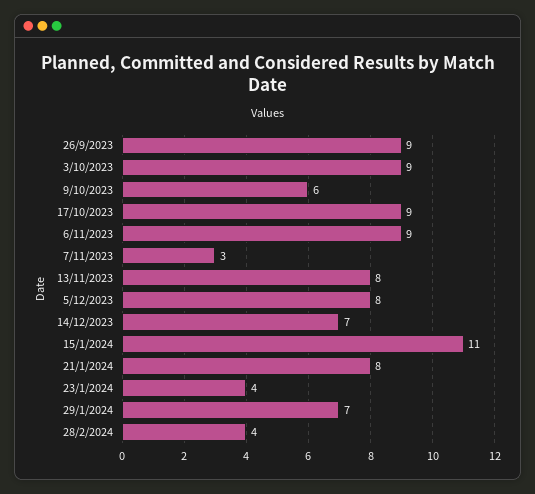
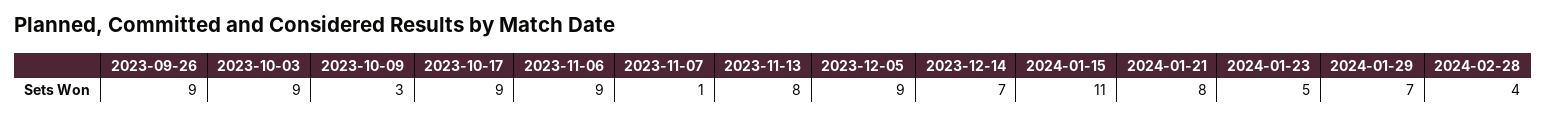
  {
    "26/9/2023": 9,
    "3/10/2023": 9,
-   "9/10/2023": 6,
+   "9/10/2023": 3,
    "17/10/2023": 9,
    "6/11/2023": 9,
-   "7/11/2023": 3,
+   "7/11/2023": 1,
    "13/11/2023": 8,
-   "5/12/2023": 8,
+   "5/12/2023": 9,
    "14/12/2023": 7,
    "15/1/2024": 11,
    "21/1/2024": 8,
-   "23/1/2024": 4,
+   "23/1/2024": 5,
    "29/1/2024": 7,
    "28/2/2024": 4
  }

